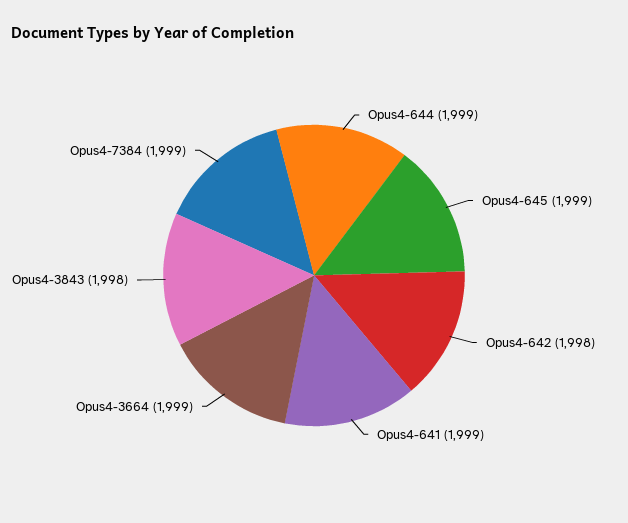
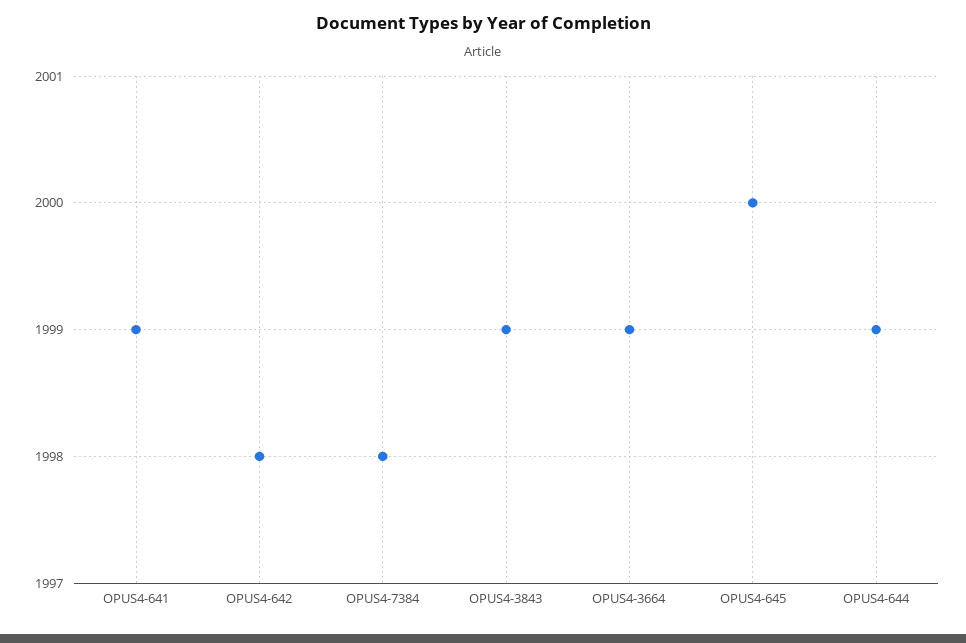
  {
    "Opus4-644": 1999,
-   "Opus4-645": 1999,
+   "Opus4-645": 2000,
    "Opus4-642": 1998,
    "Opus4-641": 1999,
    "Opus4-3664": 1999,
-   "Opus4-3843": 1998,
+   "Opus4-3843": 1999,
-   "Opus4-7384": 1999
+   "Opus4-7384": 1998
  }

